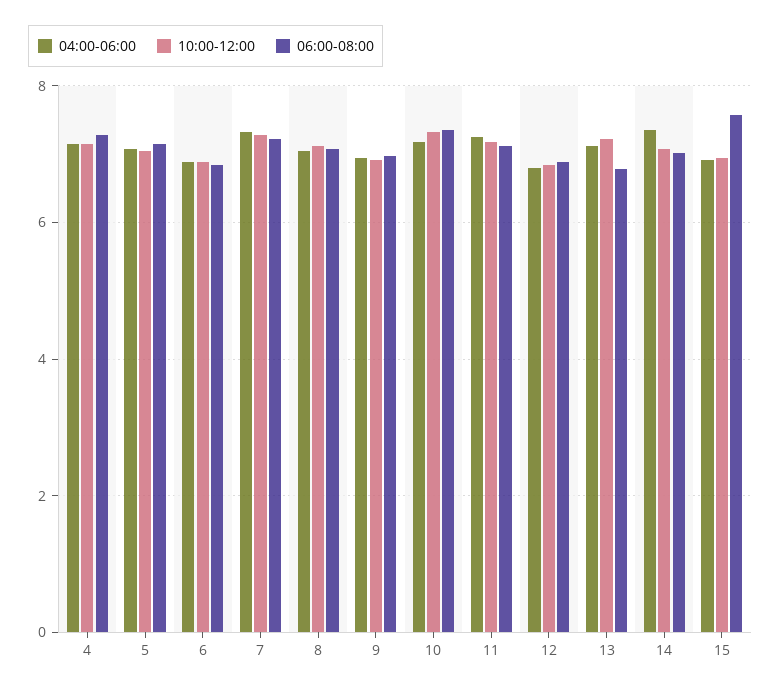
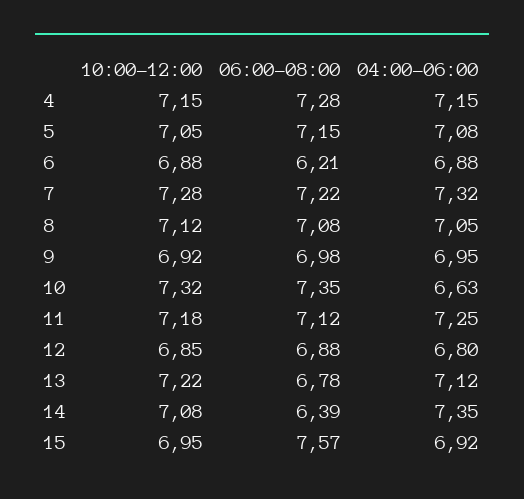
  {
    "04:00-06:00": {
      "4": 7.15,
      "5": 7.08,
      "6": 6.88,
      "7": 7.32,
      "8": 7.05,
      "9": 6.95,
-     "10": 7.2,
+     "10": 6.63,
      "11": 7.25,
      "12": 6.8,
      "13": 7.12,
      "14": 7.35,
      "15": 6.92
    },
    "10:00-12:00": {
      "4": 7.15,
      "5": 7.05,
      "6": 6.88,
      "7": 7.28,
      "8": 7.12,
      "9": 6.92,
      "10": 7.32,
      "11": 7.18,
      "12": 6.85,
      "13": 7.22,
      "14": 7.08,
      "15": 6.95
    },
    "06:00-08:00": {
      "4": 7.28,
      "5": 7.15,
-     "6": 6.8,
+     "6": 6.21,
      "7": 7.22,
      "8": 7.08,
      "9": 6.98,
      "10": 7.35,
      "11": 7.12,
      "12": 6.88,
      "13": 6.78,
-     "14": 7,
+     "14": 6.39,
      "15": 7.57
    }
  }

